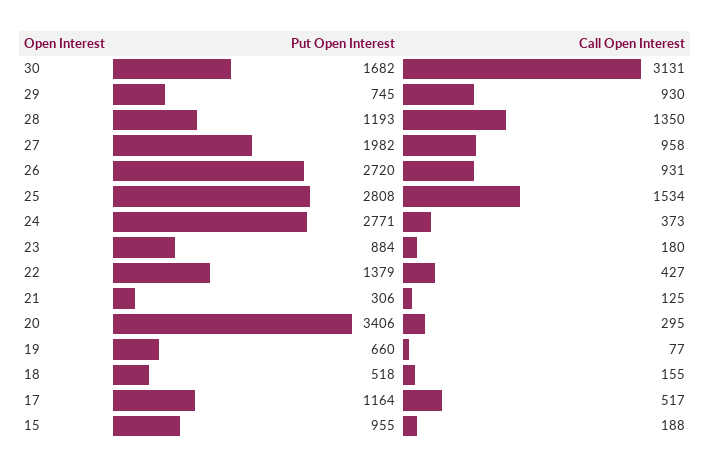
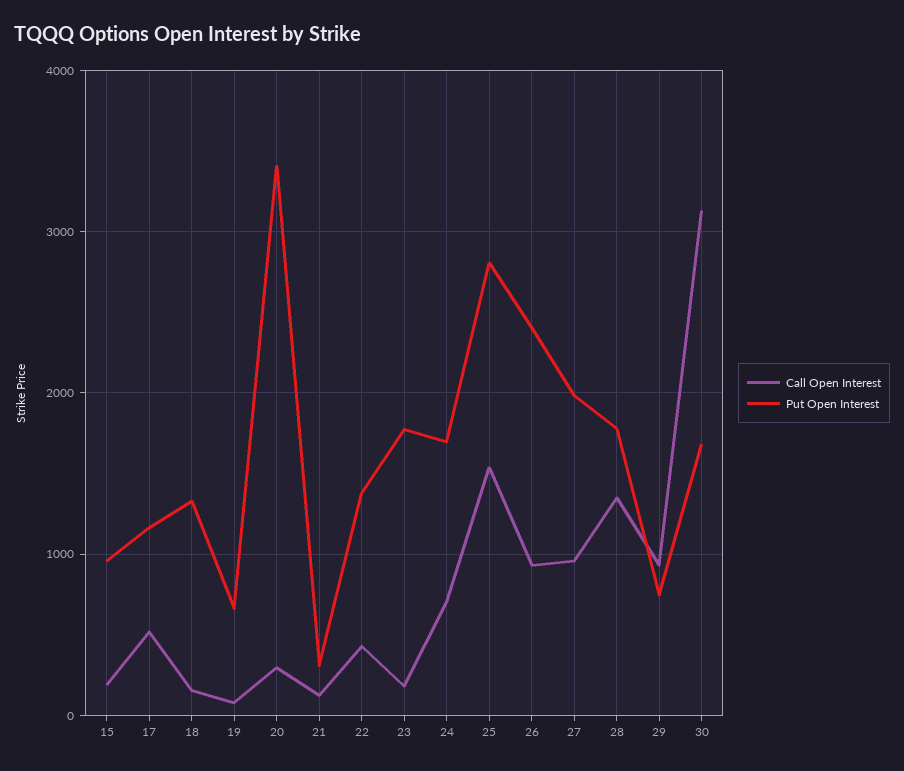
  {
    "Put Open Interest": {
      "30": 1682,
      "29": 745,
-     "28": 1193,
+     "28": 1800,
      "27": 1982,
-     "26": 2720,
+     "26": 2400,
      "25": 2808,
-     "24": 2771,
+     "24": 1700,
-     "23": 884,
+     "23": 1800,
      "22": 1379,
      "21": 306,
      "20": 3406,
      "19": 660,
-     "18": 518,
+     "18": 1300,
      "17": 1164,
      "15": 955
    },
    "Call Open Interest": {
      "30": 3131,
      "29": 930,
      "28": 1350,
      "27": 958,
      "26": 931,
      "25": 1534,
-     "24": 373,
+     "24": 700,
      "23": 180,
      "22": 427,
      "21": 125,
      "20": 295,
      "19": 77,
      "18": 155,
      "17": 517,
      "15": 188
    }
  }

